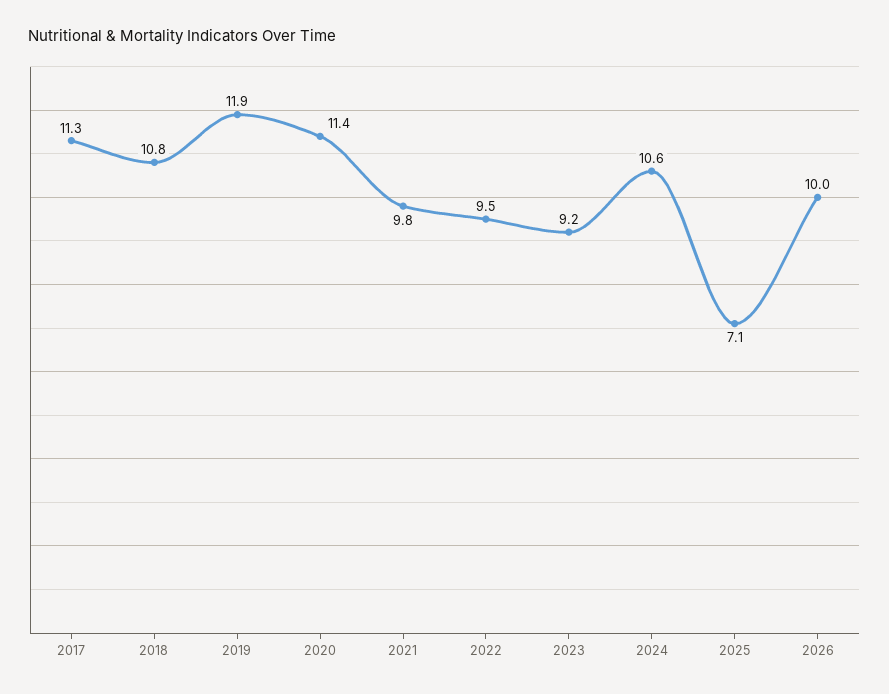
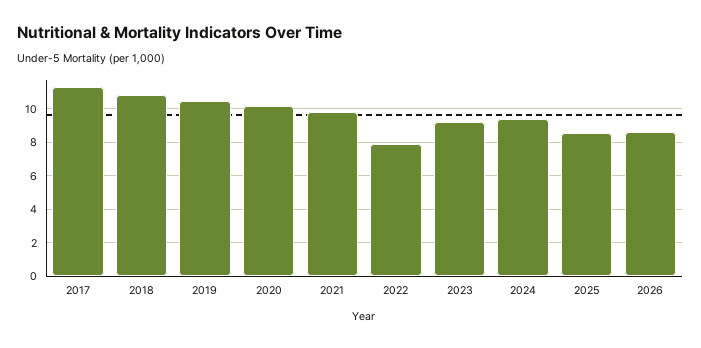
  {
    "2017": 11.3,
    "2018": 10.8,
-   "2019": 11.9,
+   "2019": 10.5,
-   "2020": 11.4,
+   "2020": 10,
    "2021": 9.8,
-   "2022": 9.5,
+   "2022": 8,
    "2023": 9.2,
-   "2024": 10.6,
+   "2024": 9.5,
-   "2025": 7.1,
+   "2025": 8.5,
-   "2026": 10
+   "2026": 8.5
  }

